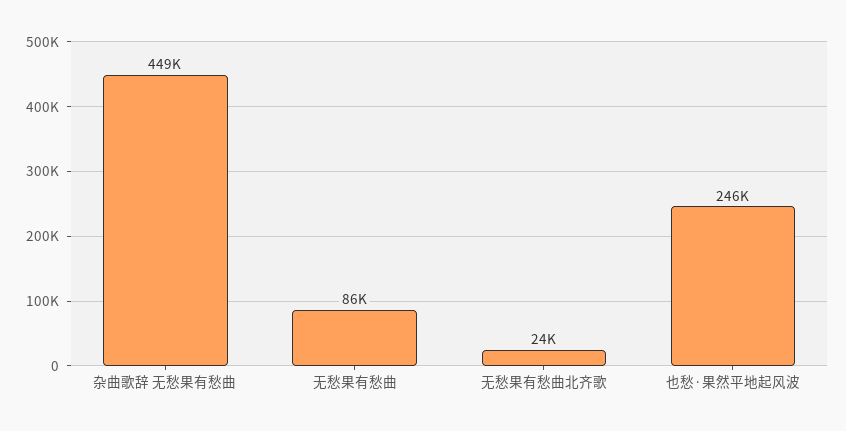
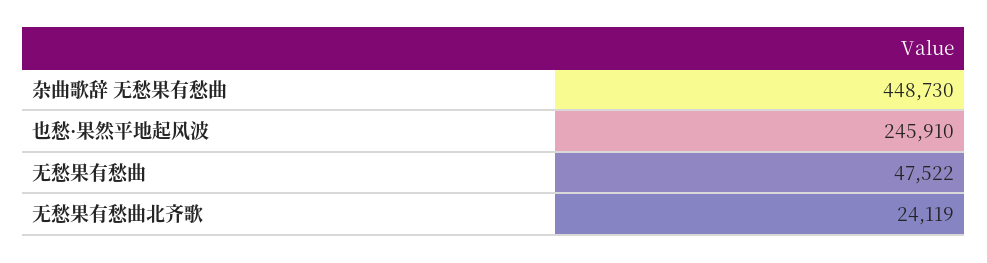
  {
    "杂曲歌辞 无愁果有愁曲": 448730,
-   "无愁果有愁曲": 86000,
+   "无愁果有愁曲": 47522,
    "无愁果有愁曲北齐歌": 24119,
    "也愁·果然平地起风波": 245910
  }

